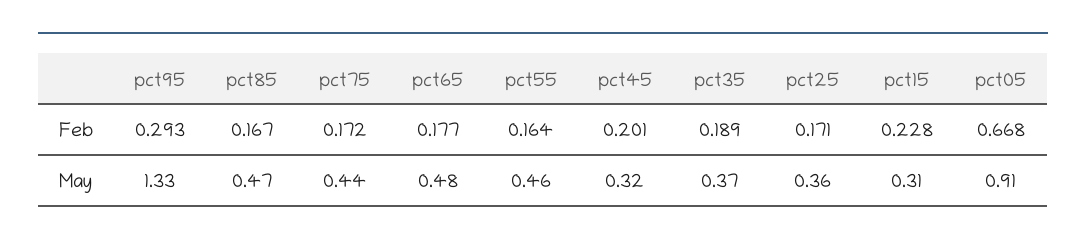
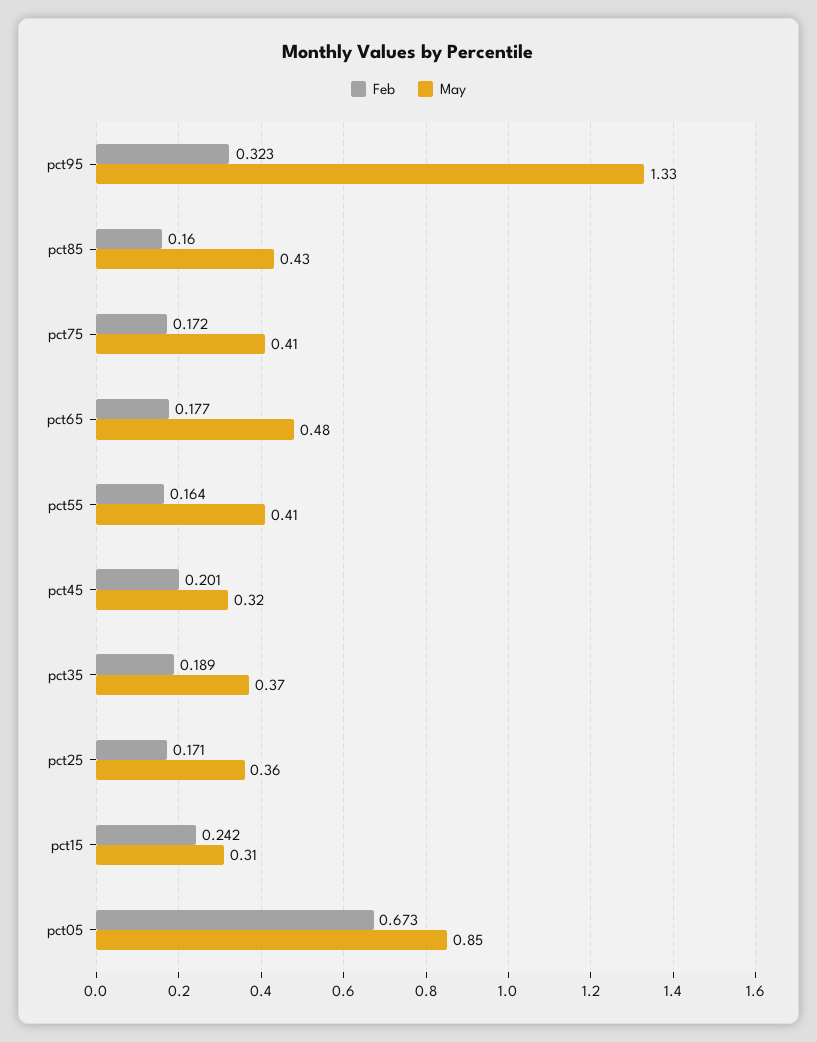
  {
    "Feb": {
-     "pct95": 0.293,
+     "pct95": 0.323,
-     "pct85": 0.167,
+     "pct85": 0.16,
      "pct75": 0.172,
      "pct65": 0.177,
      "pct55": 0.164,
      "pct45": 0.201,
      "pct35": 0.189,
      "pct25": 0.171,
-     "pct15": 0.228,
+     "pct15": 0.242,
-     "pct05": 0.668
+     "pct05": 0.673
    },
    "May": {
      "pct95": 1.33,
-     "pct85": 0.47,
+     "pct85": 0.43,
-     "pct75": 0.44,
+     "pct75": 0.41,
      "pct65": 0.48,
-     "pct55": 0.46,
+     "pct55": 0.41,
      "pct45": 0.32,
      "pct35": 0.37,
      "pct25": 0.36,
      "pct15": 0.31,
-     "pct05": 0.91
+     "pct05": 0.85
    }
  }

